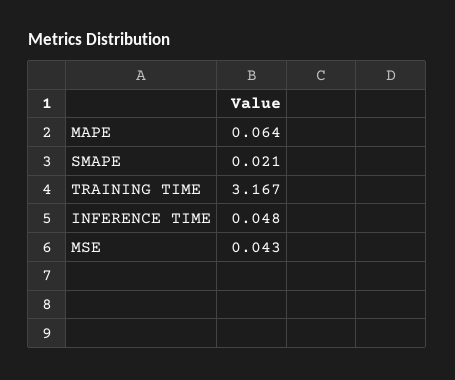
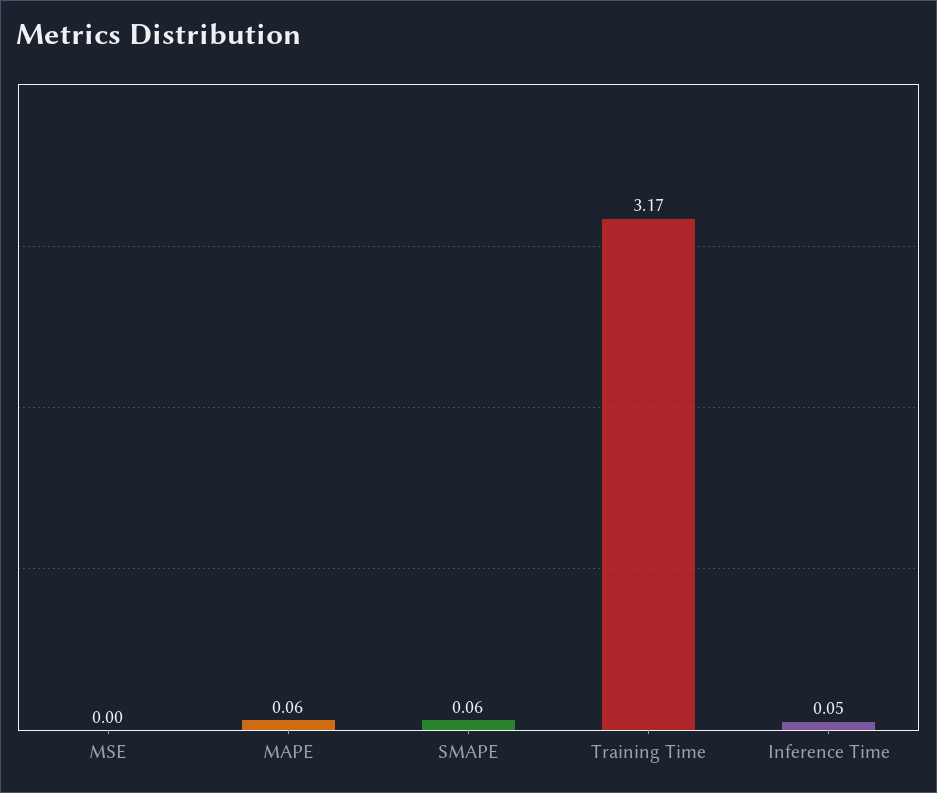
  {
    "MAPE": 0.064,
-   "SMAPE": 0.021,
+   "SMAPE": 0.06,
    "TRAINING TIME": 3.167,
    "INFERENCE TIME": 0.048,
-   "MSE": 0.043
+   "MSE": 0
  }

